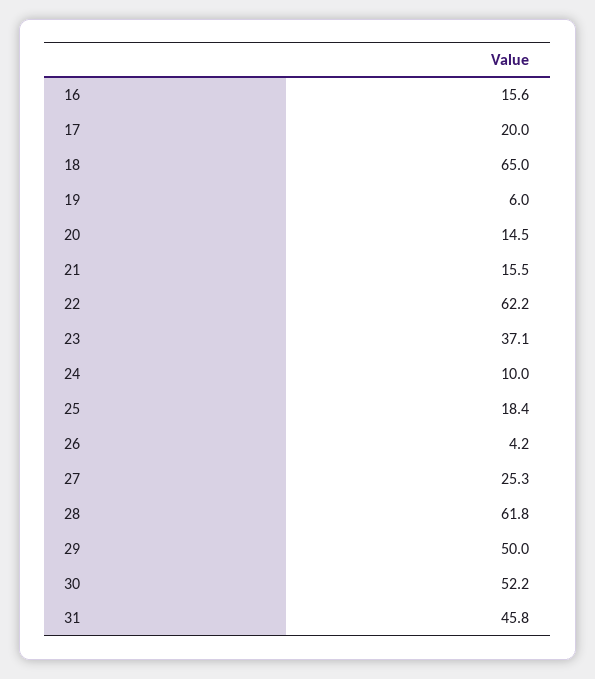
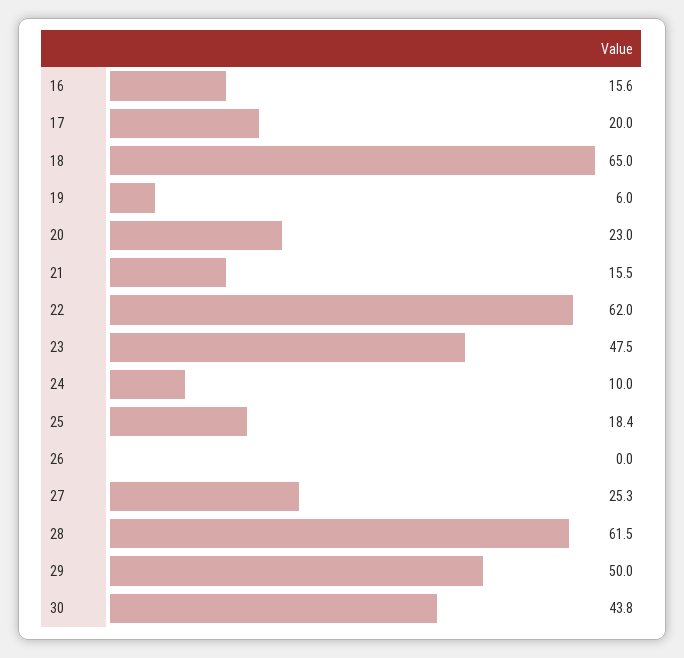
  {
    "16": 15.6,
    "17": 20,
    "18": 65,
    "19": 6,
-   "20": 14.5,
+   "20": 23,
    "21": 15.5,
-   "22": 62.2,
+   "22": 62,
-   "23": 37.1,
+   "23": 47.5,
    "24": 10,
    "25": 18.4,
-   "26": 4.2,
+   "26": 0,
    "27": 25.3,
-   "28": 61.8,
+   "28": 61.5,
    "29": 50,
-   "30": 52.2,
+   "30": 43.8
-   "31": 45.8
  }

